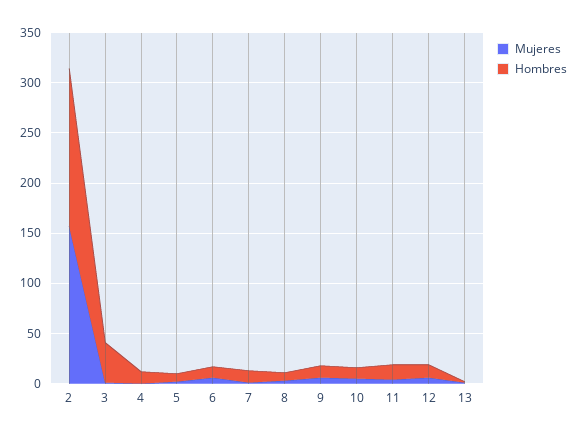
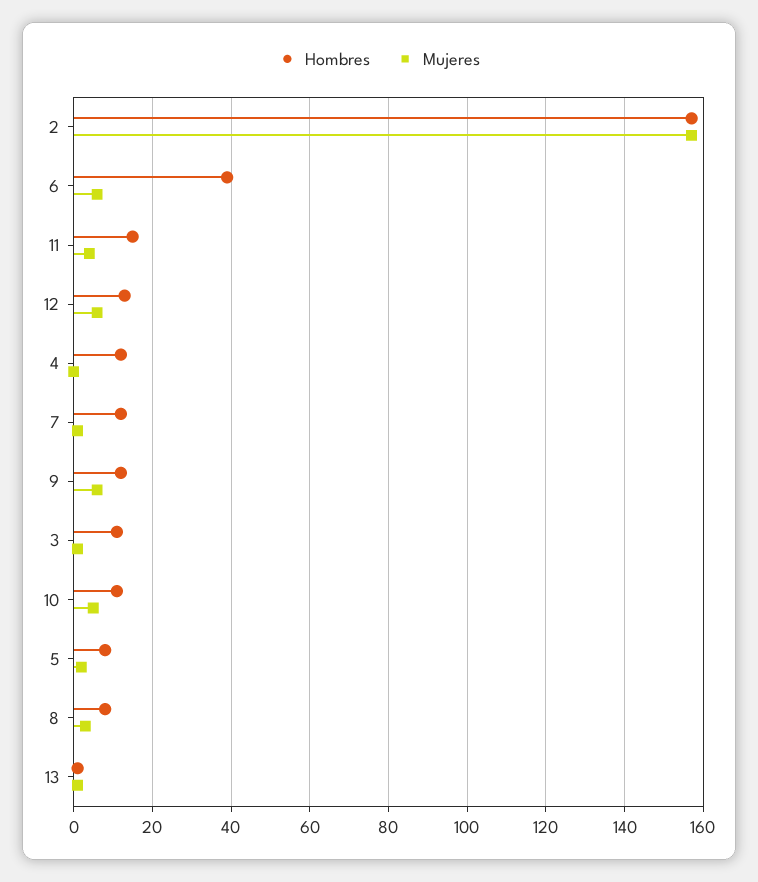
  {
    "Mujeres": {
      "2": 155,
      "3": 0,
      "4": 0,
      "5": 0,
      "6": 5,
      "7": 0,
      "8": 5,
      "9": 5,
      "10": 5,
      "11": 5,
      "12": 5,
      "13": 0
    },
    "Hombres": {
      "2": 155,
-     "3": 40,
+     "3": 10,
      "4": 10,
      "5": 10,
-     "6": 10,
+     "6": 40,
      "7": 10,
      "8": 10,
      "9": 10,
      "10": 10,
      "11": 15,
      "12": 15,
      "13": 0
    }
  }

